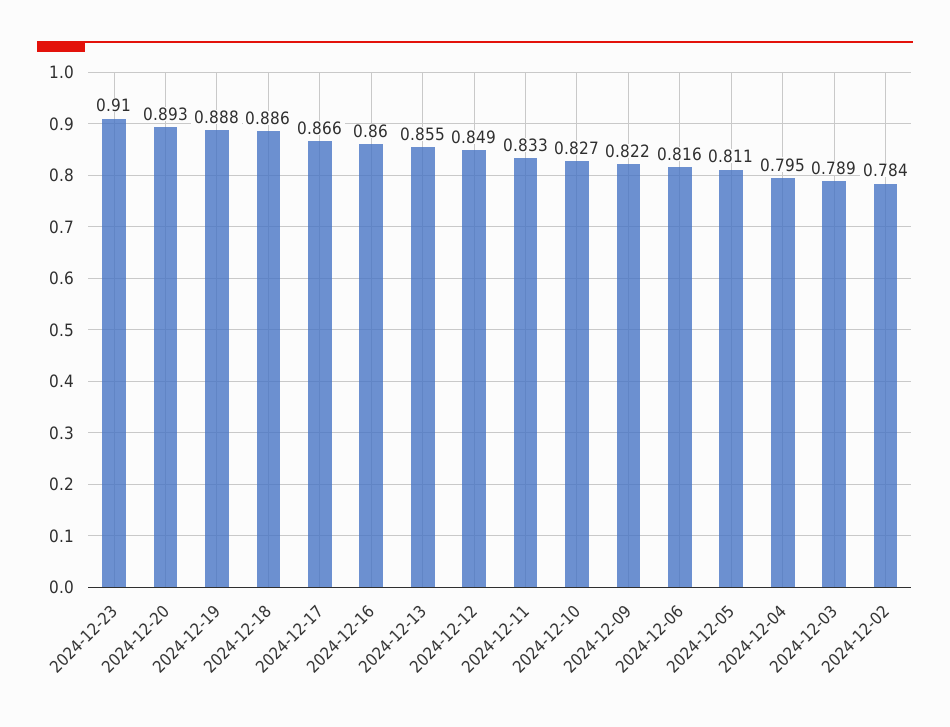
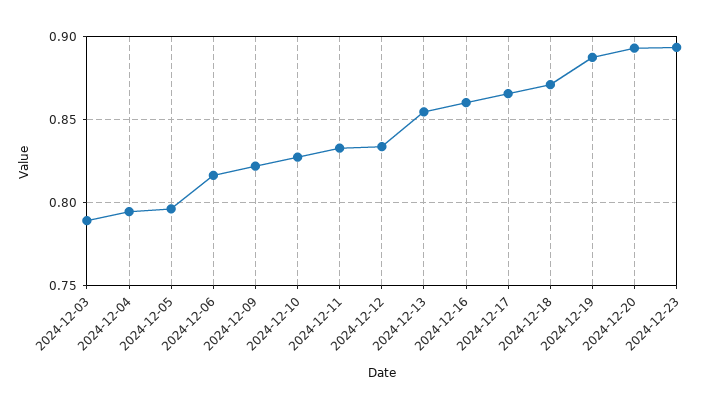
  {
-   "2024-12-23": 0.91,
+   "2024-12-23": 0.895,
    "2024-12-20": 0.893,
    "2024-12-19": 0.888,
-   "2024-12-18": 0.886,
+   "2024-12-18": 0.87,
    "2024-12-17": 0.866,
    "2024-12-16": 0.86,
    "2024-12-13": 0.855,
-   "2024-12-12": 0.849,
+   "2024-12-12": 0.835,
    "2024-12-11": 0.833,
    "2024-12-10": 0.827,
    "2024-12-09": 0.822,
    "2024-12-06": 0.816,
-   "2024-12-05": 0.811,
+   "2024-12-05": 0.795,
    "2024-12-04": 0.795,
-   "2024-12-03": 0.789,
+   "2024-12-03": 0.789
-   "2024-12-02": 0.784
  }

